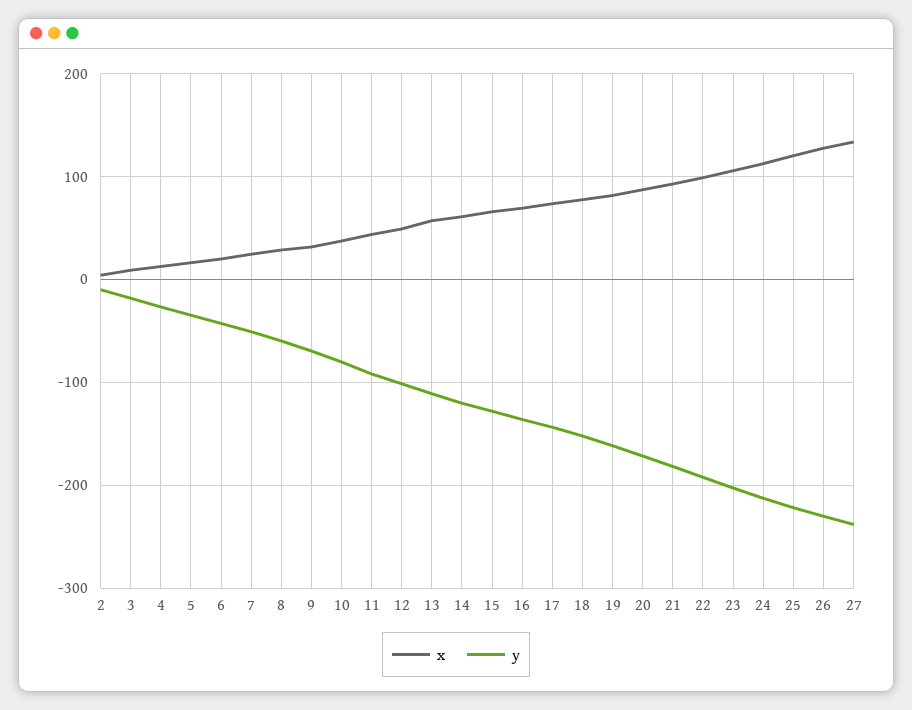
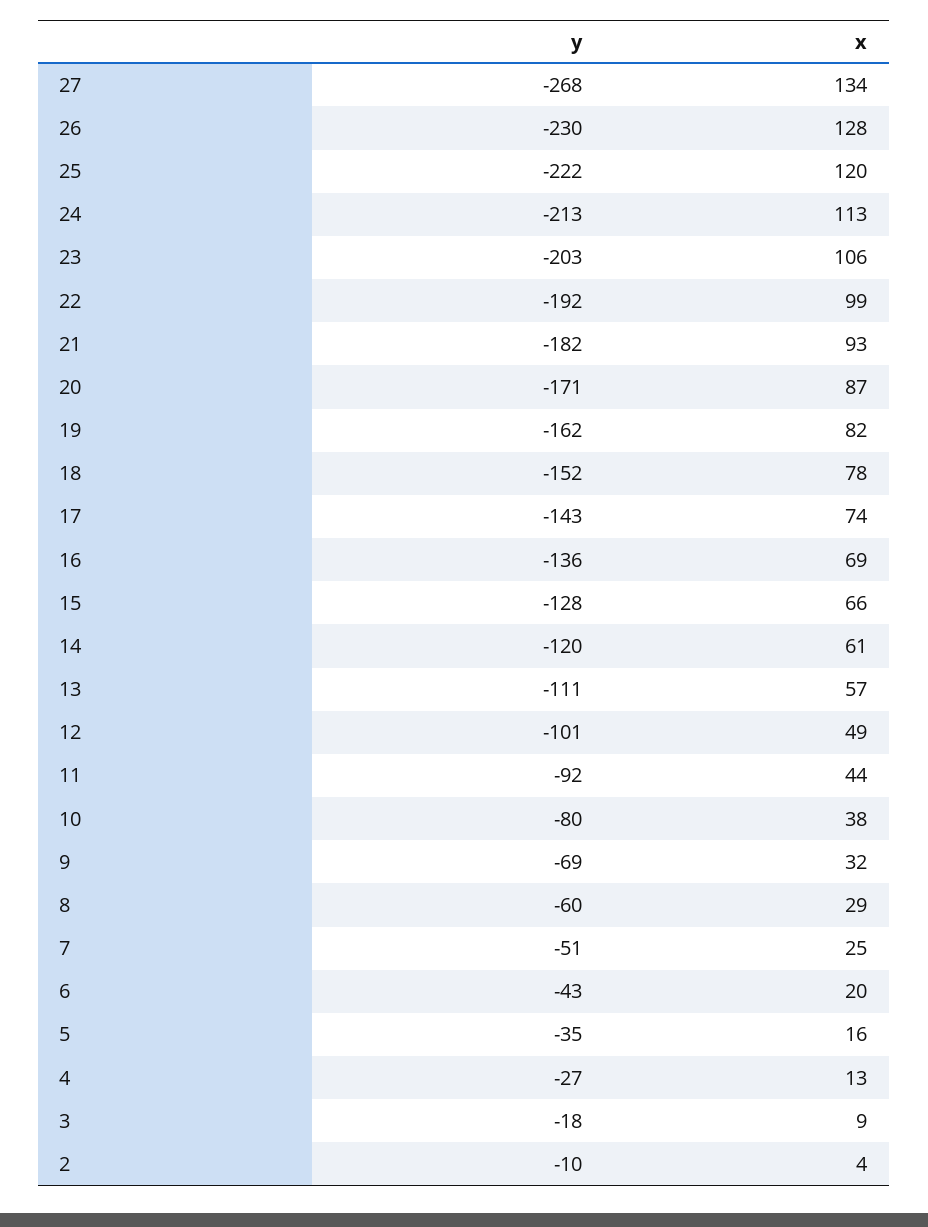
  {
    "x": {
      "2": 4,
      "3": 9,
      "4": 13,
      "5": 16,
      "6": 20,
      "7": 25,
      "8": 29,
      "9": 32,
      "10": 38,
      "11": 44,
      "12": 49,
      "13": 57,
      "14": 61,
      "15": 66,
      "16": 69,
      "17": 74,
      "18": 78,
      "19": 82,
      "20": 87,
      "21": 93,
      "22": 99,
      "23": 106,
      "24": 113,
      "25": 120,
      "26": 128,
      "27": 134
    },
    "y": {
      "2": -10,
      "3": -18,
      "4": -27,
      "5": -35,
      "6": -43,
      "7": -51,
      "8": -60,
      "9": -69,
      "10": -80,
      "11": -92,
      "12": -101,
      "13": -111,
      "14": -120,
      "15": -128,
      "16": -136,
      "17": -143,
      "18": -152,
      "19": -162,
      "20": -171,
      "21": -182,
      "22": -192,
      "23": -203,
      "24": -213,
      "25": -222,
      "26": -230,
-     "27": -240
+     "27": -268
    }
  }

